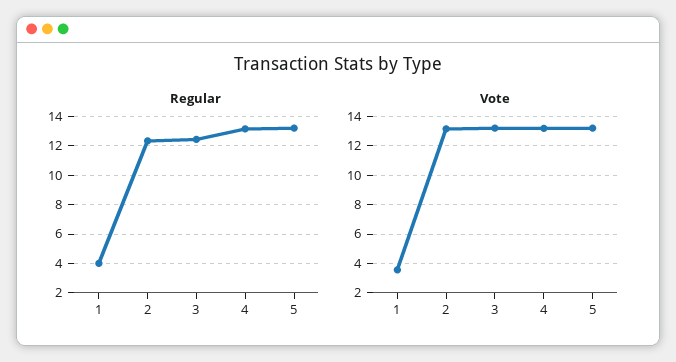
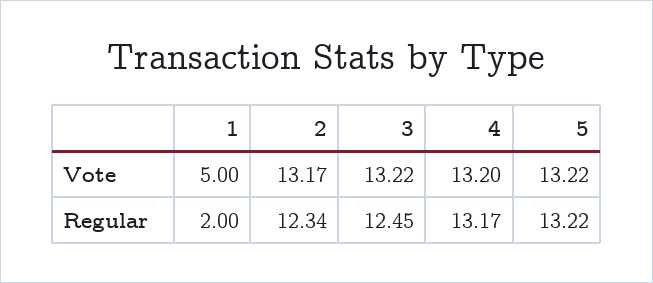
  {
    "Regular": {
-     "1": 4,
+     "1": 2,
      "2": 12.34,
      "3": 12.45,
      "4": 13.17,
      "5": 13.22
    },
    "Vote": {
-     "1": 3.5,
+     "1": 5,
      "2": 13.17,
      "3": 13.22,
      "4": 13.2,
      "5": 13.22
    }
  }

